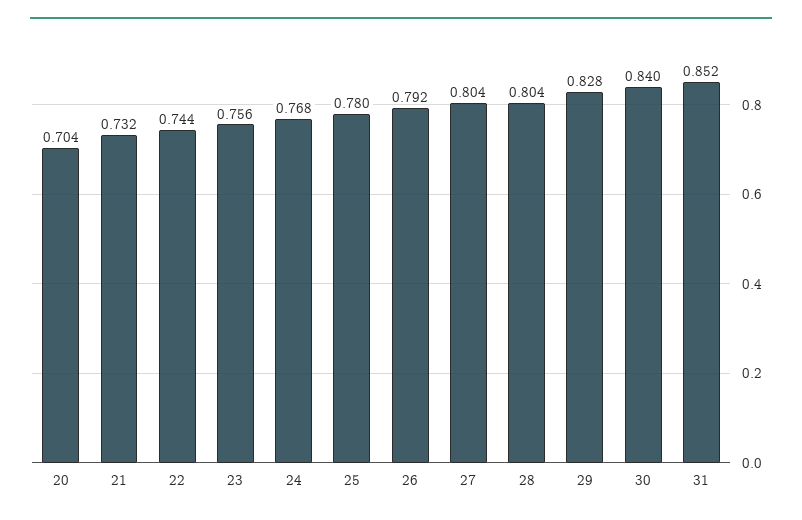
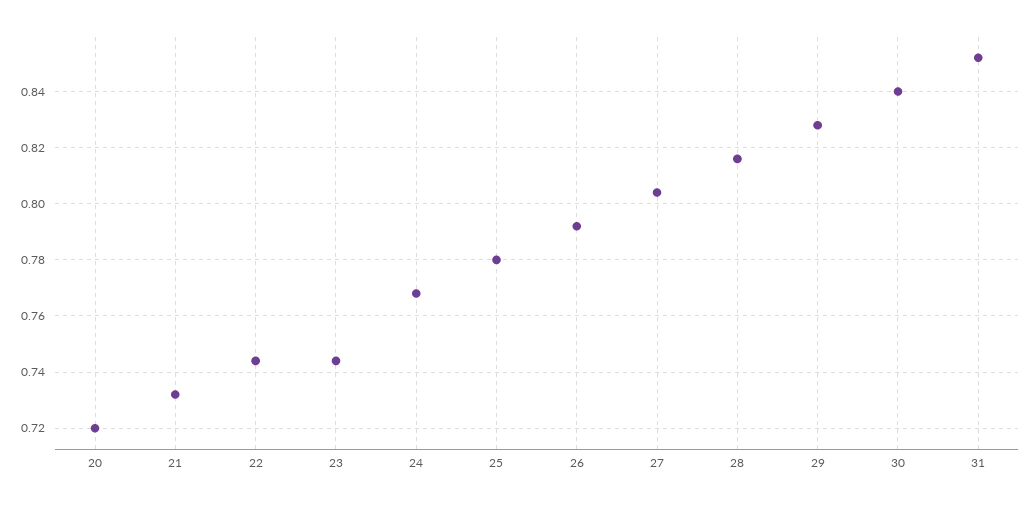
  {
-   "20": 0.704,
+   "20": 0.72,
    "21": 0.732,
    "22": 0.744,
-   "23": 0.756,
+   "23": 0.745,
    "24": 0.768,
    "25": 0.78,
    "26": 0.792,
    "27": 0.804,
-   "28": 0.804,
+   "28": 0.815,
    "29": 0.828,
    "30": 0.84,
    "31": 0.852
  }

